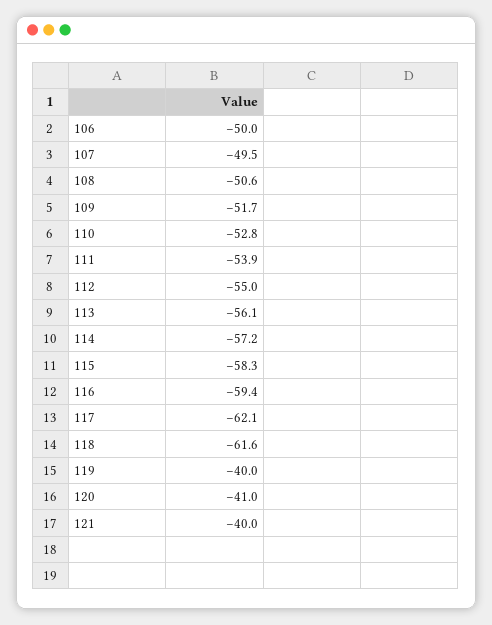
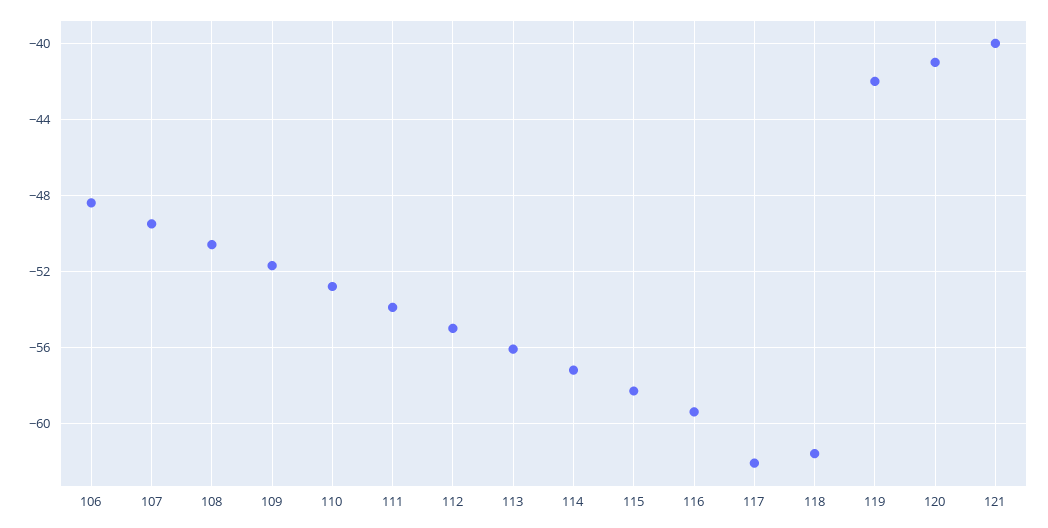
  {
-   "106": -50,
+   "106": -48.5,
    "107": -49.5,
    "108": -50.6,
    "109": -51.7,
    "110": -52.8,
    "111": -53.9,
    "112": -55,
    "113": -56.1,
    "114": -57.2,
    "115": -58.3,
    "116": -59.4,
    "117": -62.1,
    "118": -61.6,
-   "119": -40,
+   "119": -42,
    "120": -41,
    "121": -40
  }

